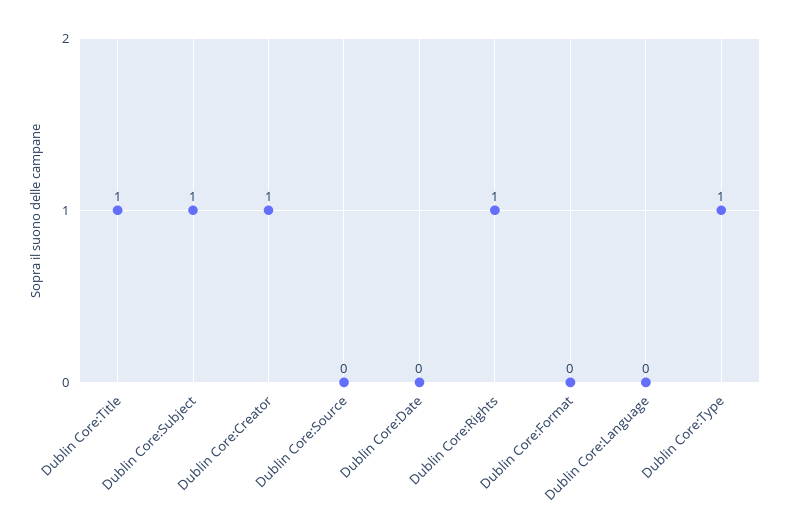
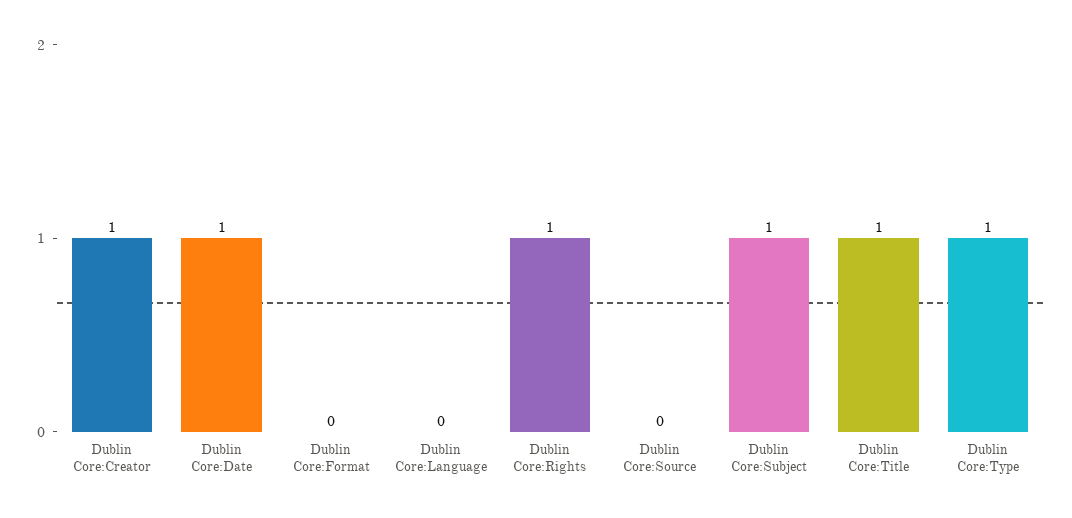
  {
    "Dublin Core:Title": 1,
    "Dublin Core:Subject": 1,
    "Dublin Core:Creator": 1,
    "Dublin Core:Source": 0,
-   "Dublin Core:Date": 0,
+   "Dublin Core:Date": 1,
    "Dublin Core:Rights": 1,
    "Dublin Core:Format": 0,
    "Dublin Core:Language": 0,
    "Dublin Core:Type": 1
  }

